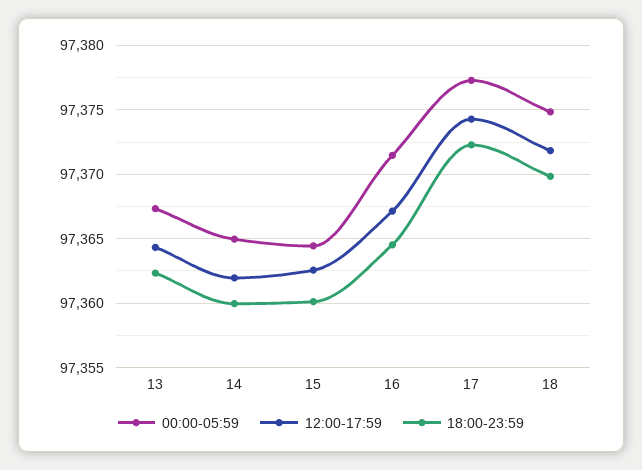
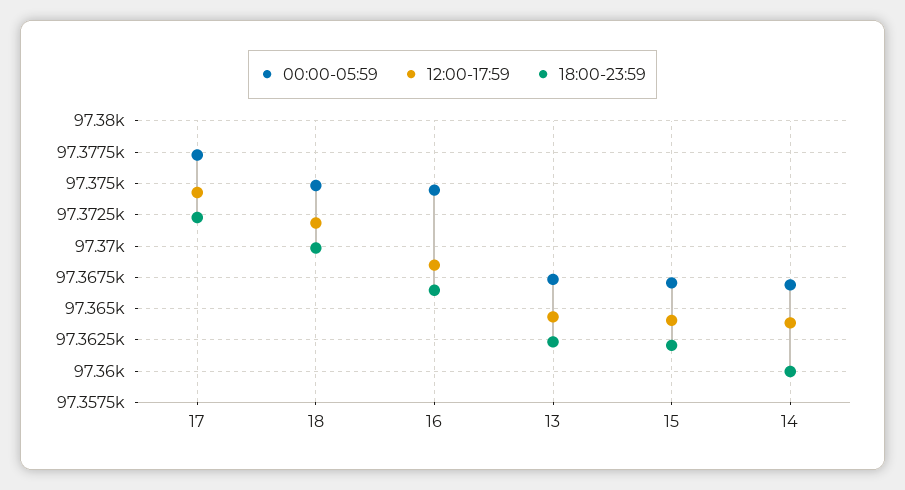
  {
    "00:00-05:59": {
      "13": 97367.5,
-     "14": 97365,
+     "14": 97367,
-     "15": 97364.5,
+     "15": 97367,
-     "16": 97371.5,
+     "16": 97374.5,
      "17": 97377.5,
      "18": 97375
    },
    "12:00-17:59": {
      "13": 97364.5,
-     "14": 97362,
+     "14": 97364,
-     "15": 97362.5,
+     "15": 97364,
-     "16": 97367,
+     "16": 97368.5,
      "17": 97374.5,
      "18": 97372
    },
    "18:00-23:59": {
      "13": 97362.5,
      "14": 97360,
-     "15": 97360,
+     "15": 97362,
-     "16": 97364.5,
+     "16": 97366.5,
      "17": 97372.5,
      "18": 97370
    }
  }

